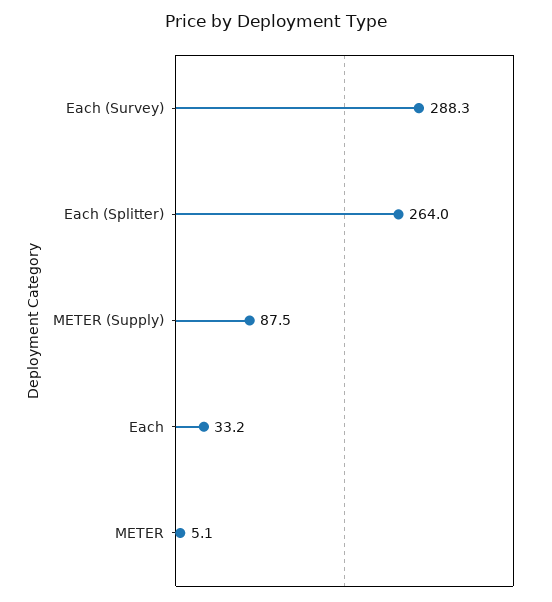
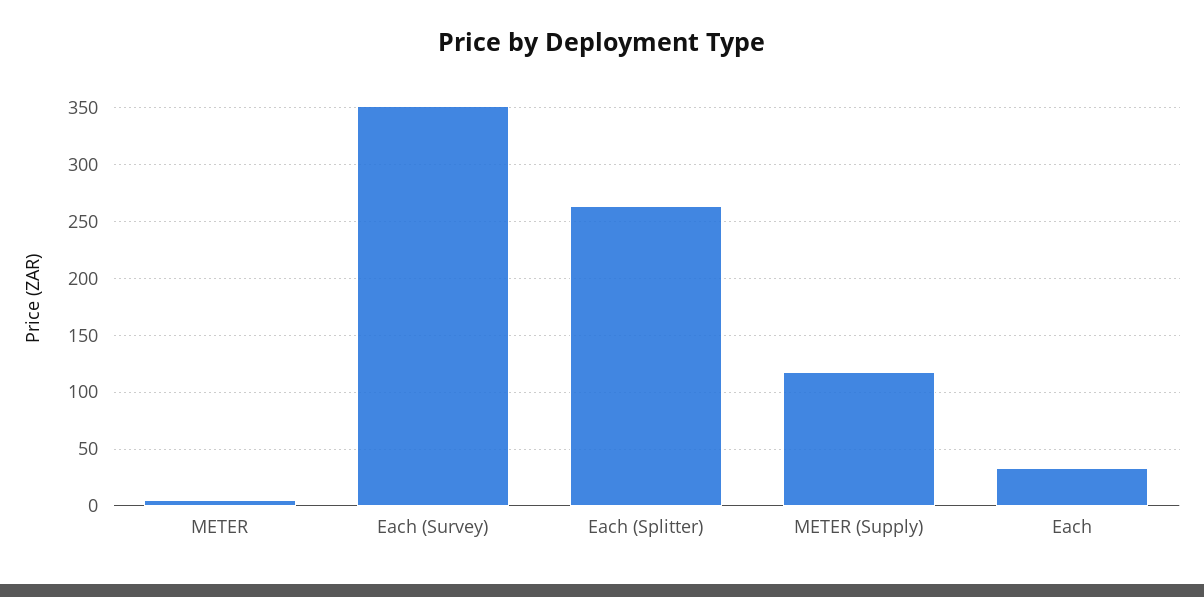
  {
-   "Each (Survey)": 288.3,
+   "Each (Survey)": 350,
    "Each (Splitter)": 264,
-   "METER (Supply)": 87.5,
+   "METER (Supply)": 120,
    "Each": 33.2,
    "METER": 5.1
  }

